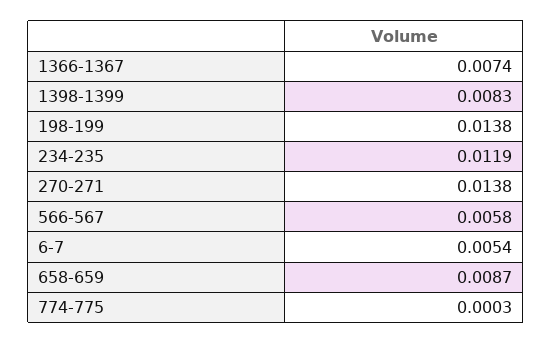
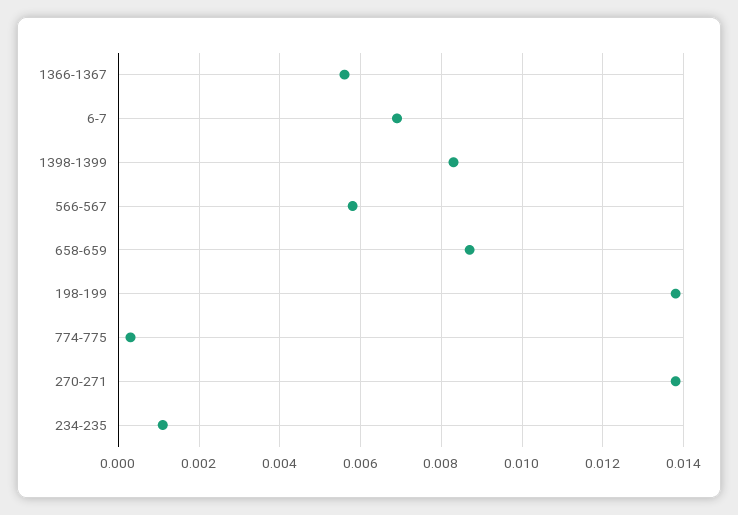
  {
-   "1366-1367": 0.0074,
+   "1366-1367": 0.0055,
    "1398-1399": 0.0083,
    "198-199": 0.0138,
-   "234-235": 0.0119,
+   "234-235": 0.001,
    "270-271": 0.0138,
    "566-567": 0.0058,
-   "6-7": 0.0054,
+   "6-7": 0.007,
    "658-659": 0.0087,
    "774-775": 0.0003
  }

